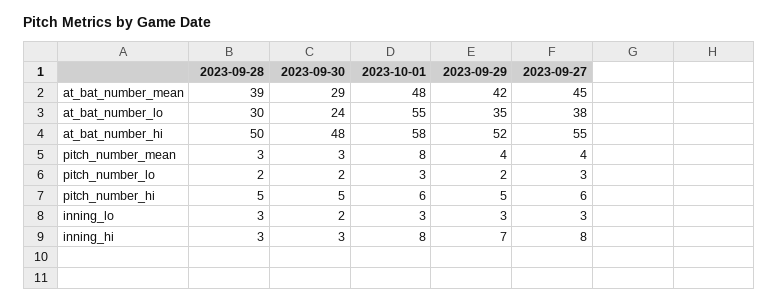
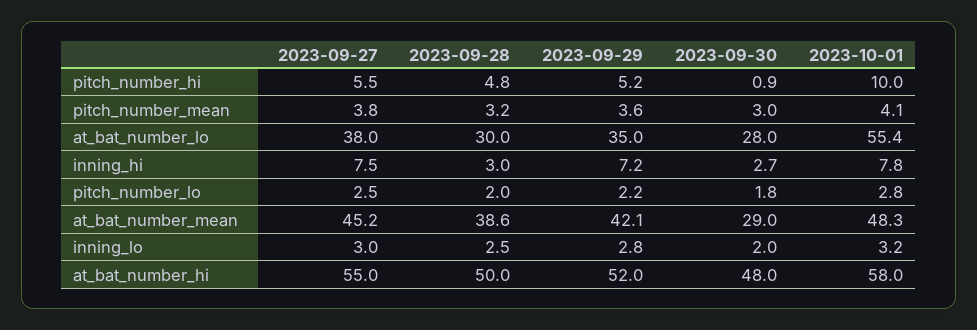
  {
    "2023-09-28": {
      "at_bat_number_mean": 38.6,
      "at_bat_number_lo": 30,
      "at_bat_number_hi": 50,
      "pitch_number_mean": 3.2,
      "pitch_number_lo": 2,
      "pitch_number_hi": 4.8,
      "inning_lo": 2.5,
      "inning_hi": 3
    },
    "2023-09-30": {
      "at_bat_number_mean": 29,
-     "at_bat_number_lo": 24,
+     "at_bat_number_lo": 28,
      "at_bat_number_hi": 48,
      "pitch_number_mean": 3,
      "pitch_number_lo": 1.8,
-     "pitch_number_hi": 5,
+     "pitch_number_hi": 0.9,
      "inning_lo": 2,
      "inning_hi": 2.7
    },
    "2023-10-01": {
      "at_bat_number_mean": 48.3,
      "at_bat_number_lo": 55.4,
      "at_bat_number_hi": 58,
-     "pitch_number_mean": 8,
+     "pitch_number_mean": 4.1,
      "pitch_number_lo": 2.8,
-     "pitch_number_hi": 6,
+     "pitch_number_hi": 10,
      "inning_lo": 3.2,
      "inning_hi": 7.8
    },
    "2023-09-29": {
      "at_bat_number_mean": 42.1,
      "at_bat_number_lo": 35,
      "at_bat_number_hi": 52,
      "pitch_number_mean": 3.6,
      "pitch_number_lo": 2.2,
      "pitch_number_hi": 5.2,
      "inning_lo": 2.8,
      "inning_hi": 7.2
    },
    "2023-09-27": {
      "at_bat_number_mean": 45.2,
      "at_bat_number_lo": 38,
      "at_bat_number_hi": 55,
      "pitch_number_mean": 3.8,
      "pitch_number_lo": 2.5,
      "pitch_number_hi": 5.5,
      "inning_lo": 3,
      "inning_hi": 7.5
    }
  }

